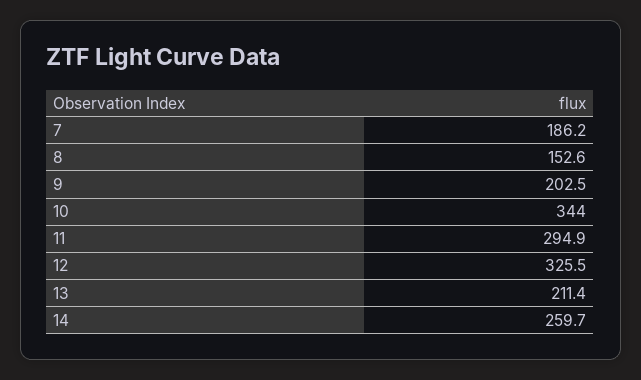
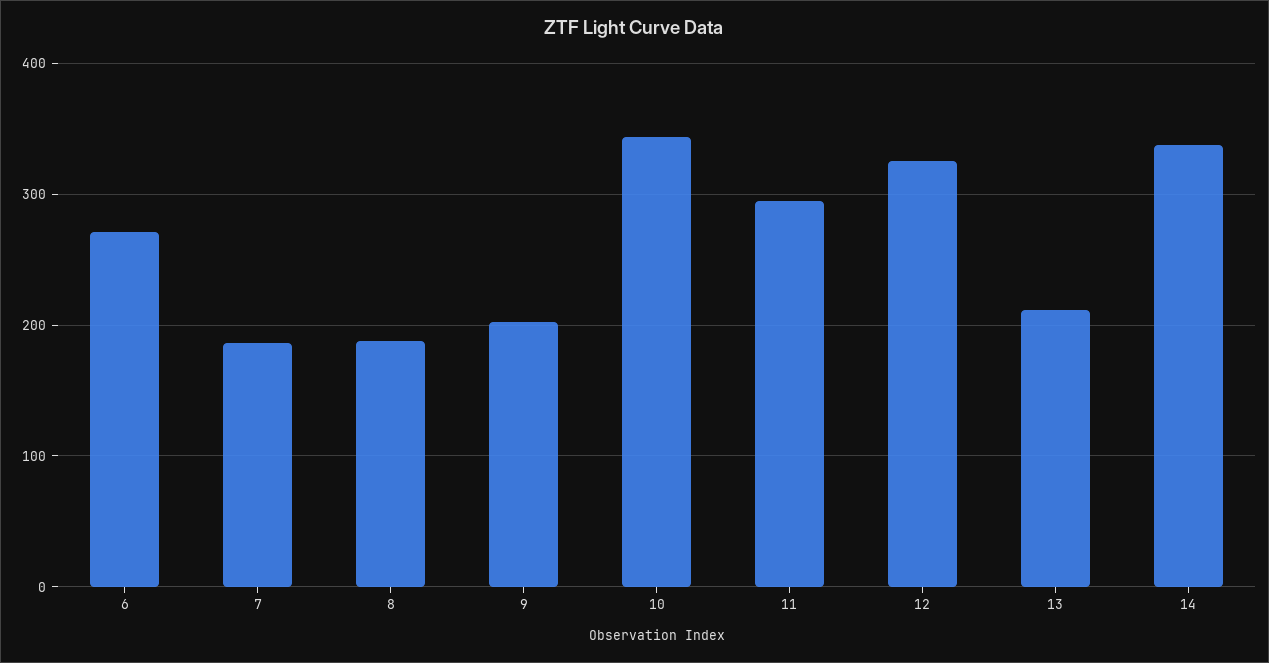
  {
    "7": 186.2,
-   "8": 152.6,
+   "8": 190,
    "9": 202.5,
    "10": 344,
    "11": 294.9,
    "12": 325.5,
    "13": 211.4,
-   "14": 259.7
+   "14": 340,
+   "6": 270
  }

